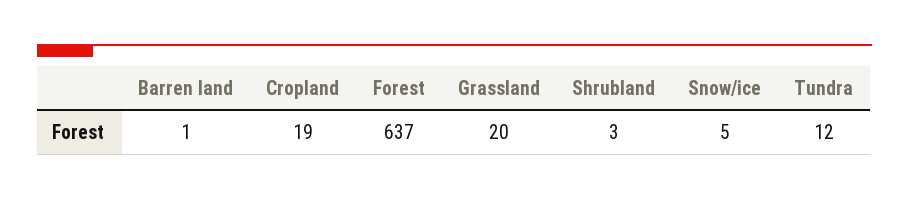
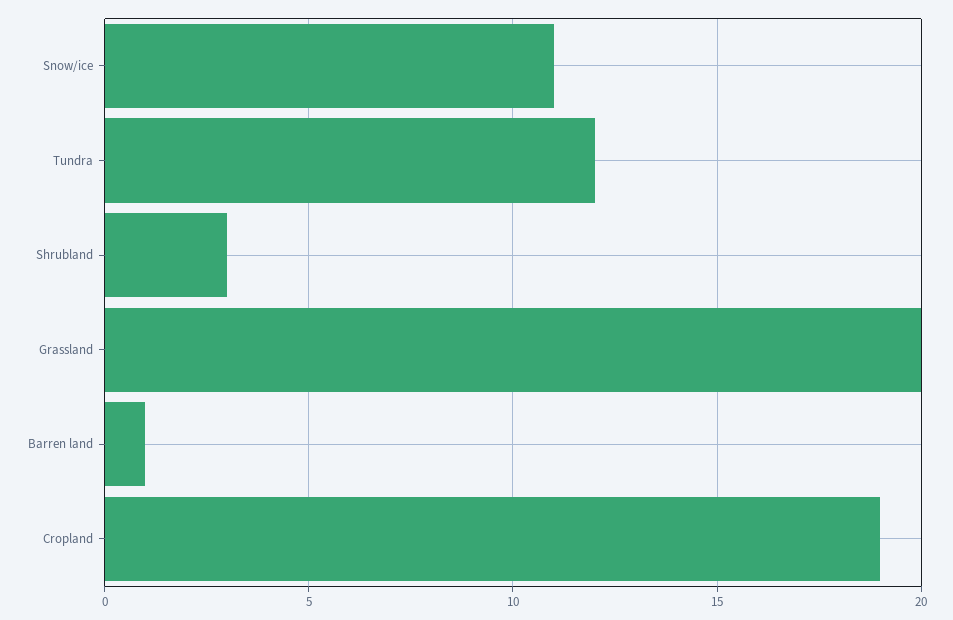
  {
    "Barren land": 1,
    "Cropland": 19,
-   "Forest": 637,
    "Grassland": 20,
    "Shrubland": 3,
-   "Snow/ice": 5,
+   "Snow/ice": 11,
    "Tundra": 12
  }

